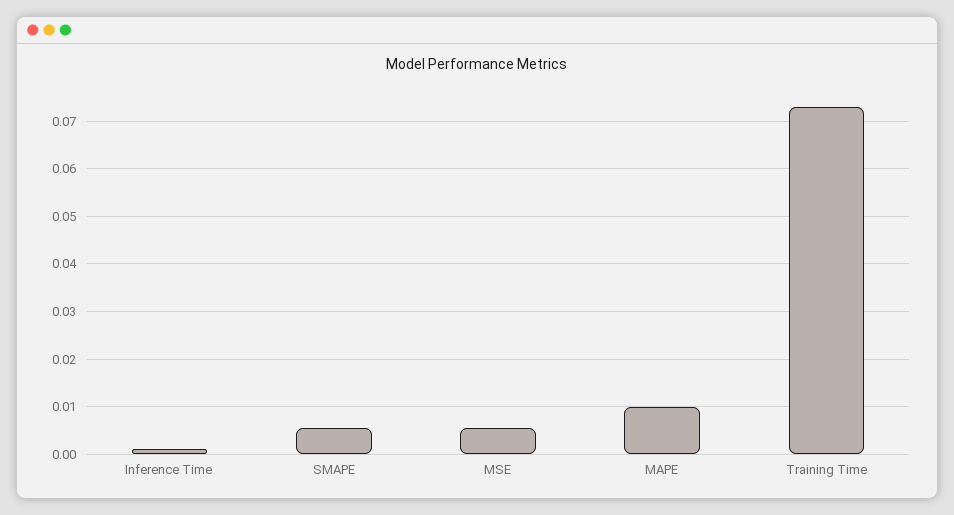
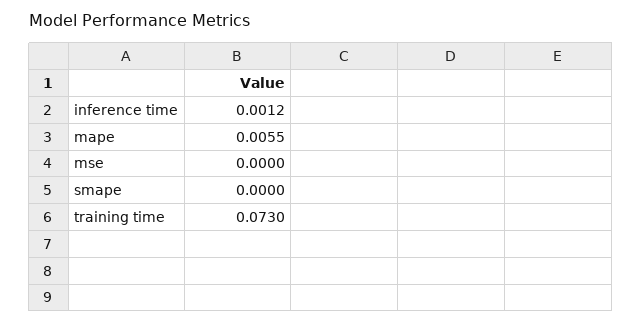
  {
    "Inference Time": 0.0012,
-   "SMAPE": 0.006,
+   "SMAPE": 0,
-   "MSE": 0.006,
+   "MSE": 0,
-   "MAPE": 0.01,
+   "MAPE": 0.0055,
    "Training Time": 0.073
  }

